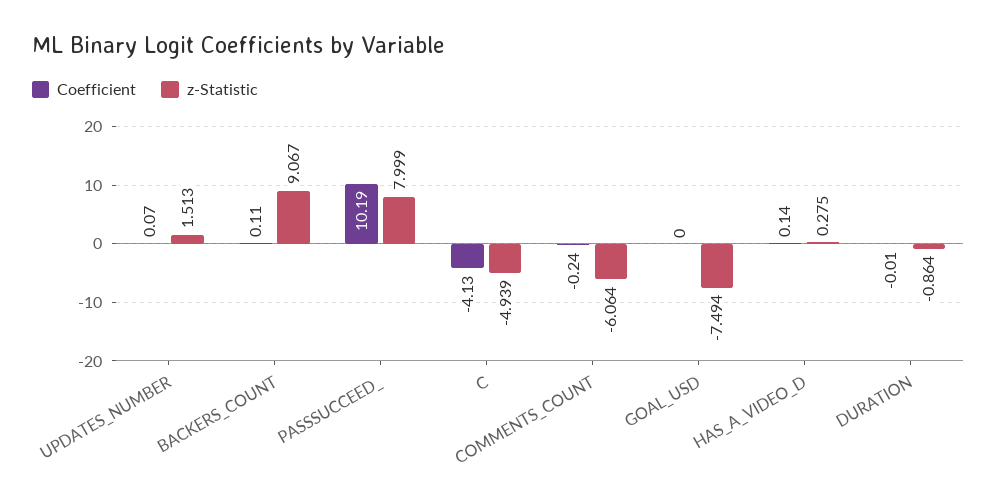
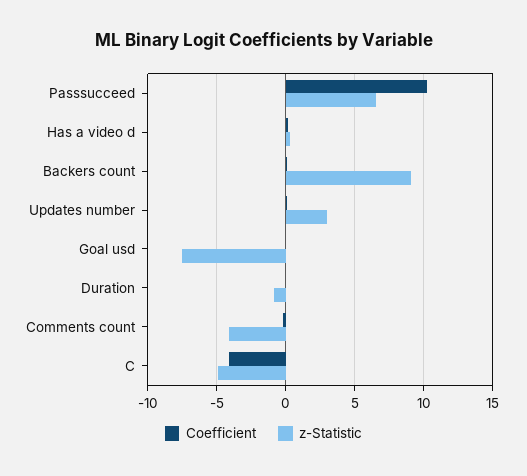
  {
    "Coefficient": {
      "UPDATES_NUMBER": 0.07,
      "BACKERS_COUNT": 0.11,
      "PASSSUCCEED_": 10.19,
      "C": -4.13,
      "COMMENTS_COUNT": -0.24,
      "GOAL_USD": 0,
      "HAS_A_VIDEO_D": 0.14,
      "DURATION": -0.01
    },
    "z-Statistic": {
-     "UPDATES_NUMBER": 1.513,
+     "UPDATES_NUMBER": 3,
      "BACKERS_COUNT": 9.067,
-     "PASSSUCCEED_": 7.999,
+     "PASSSUCCEED_": 6.5,
      "C": -4.939,
-     "COMMENTS_COUNT": -6.064,
+     "COMMENTS_COUNT": -4,
      "GOAL_USD": -7.494,
      "HAS_A_VIDEO_D": 0.275,
      "DURATION": -0.864
    }
  }

